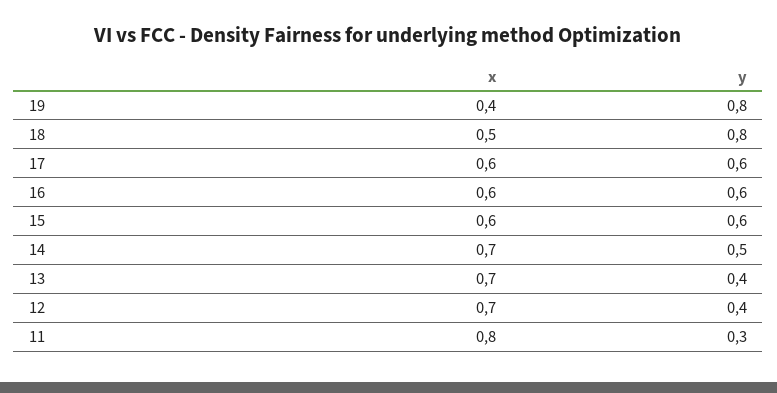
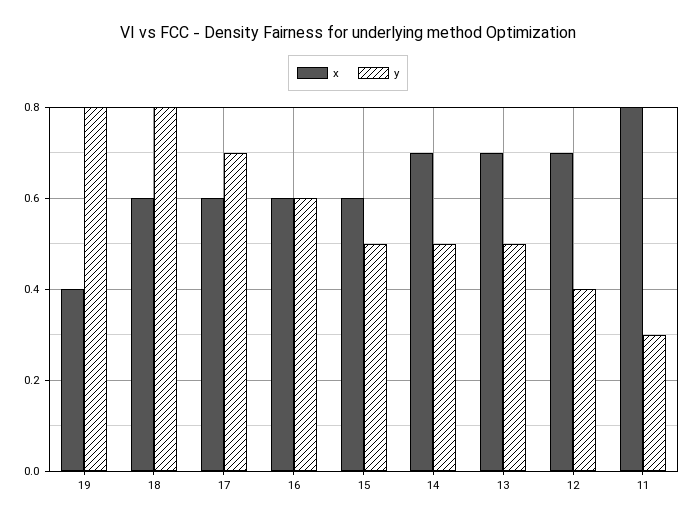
  {
    "x": {
      "19": 0.4,
-     "18": 0.5,
+     "18": 0.6,
      "17": 0.6,
      "16": 0.6,
      "15": 0.6,
      "14": 0.7,
      "13": 0.7,
      "12": 0.7,
      "11": 0.8
    },
    "y": {
      "19": 0.8,
      "18": 0.8,
-     "17": 0.6,
+     "17": 0.7,
      "16": 0.6,
-     "15": 0.6,
+     "15": 0.5,
      "14": 0.5,
-     "13": 0.4,
+     "13": 0.5,
      "12": 0.4,
      "11": 0.3
    }
  }

